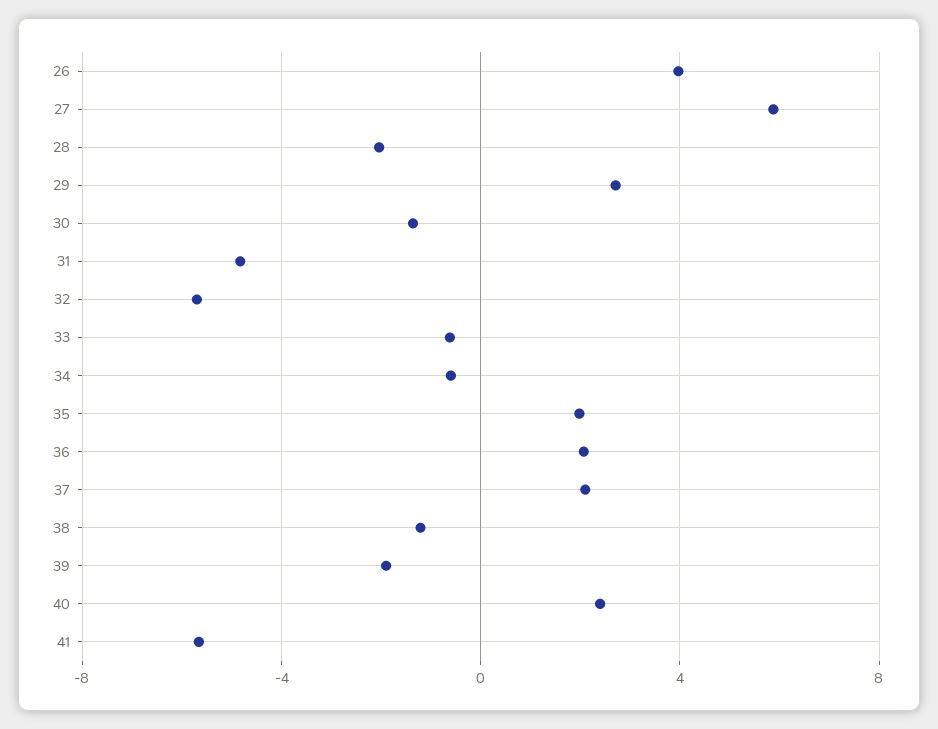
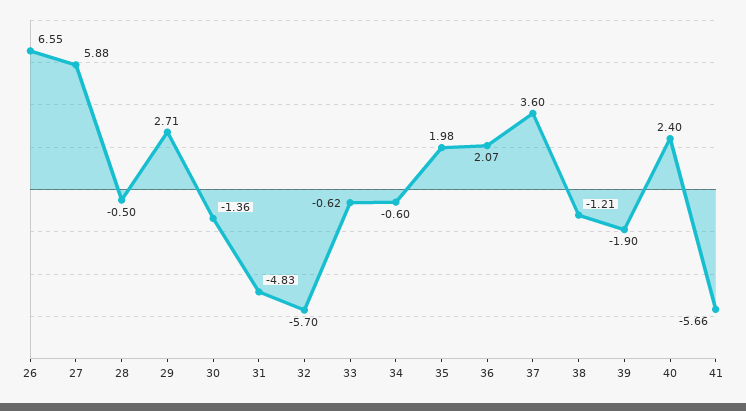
  {
-   "26": 4,
+   "26": 6.55,
    "27": 5.88,
-   "28": -2,
+   "28": -0.5,
    "29": 2.71,
    "30": -1.36,
    "31": -4.83,
    "32": -5.7,
    "33": -0.62,
    "34": -0.6,
    "35": 1.98,
    "36": 2.07,
-   "37": 2,
+   "37": 3.6,
    "38": -1.21,
    "39": -1.9,
    "40": 2.4,
    "41": -5.66
  }

